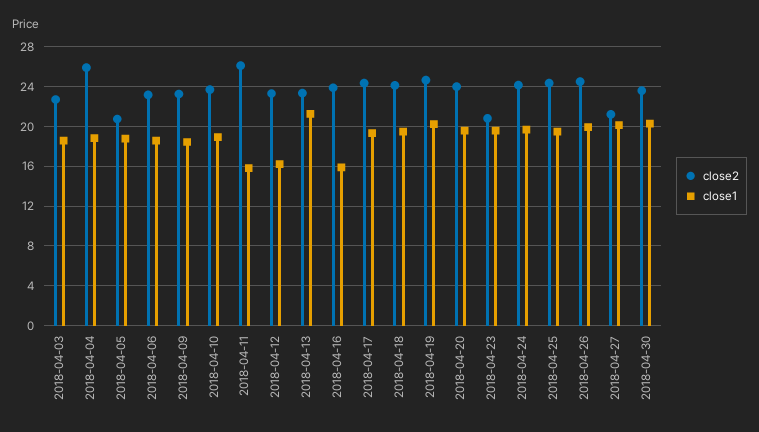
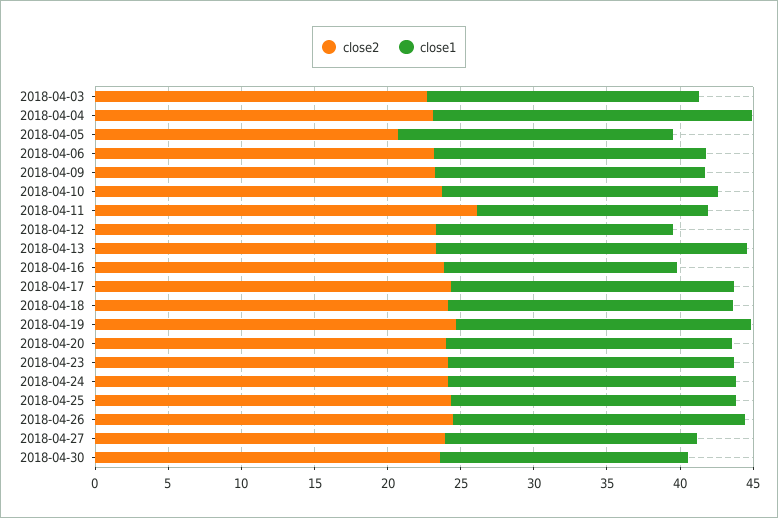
  {
    "close2": {
      "2018-04-03": 23,
-     "2018-04-04": 26,
+     "2018-04-04": 23,
      "2018-04-05": 21,
      "2018-04-06": 23,
      "2018-04-09": 23,
      "2018-04-10": 24,
      "2018-04-11": 26,
      "2018-04-12": 23,
      "2018-04-13": 23,
      "2018-04-16": 24,
      "2018-04-17": 24,
      "2018-04-18": 24,
      "2018-04-19": 25,
      "2018-04-20": 24,
-     "2018-04-23": 21,
+     "2018-04-23": 24,
      "2018-04-24": 24,
      "2018-04-25": 24,
      "2018-04-26": 24,
-     "2018-04-27": 21,
+     "2018-04-27": 24,
      "2018-04-30": 24
    },
    "close1": {
      "2018-04-03": 19,
-     "2018-04-04": 19,
+     "2018-04-04": 22,
      "2018-04-05": 19,
      "2018-04-06": 19,
      "2018-04-09": 18,
      "2018-04-10": 19,
      "2018-04-11": 16,
      "2018-04-12": 16,
      "2018-04-13": 21,
      "2018-04-16": 16,
      "2018-04-17": 19,
      "2018-04-18": 19,
      "2018-04-19": 20,
      "2018-04-20": 20,
      "2018-04-23": 20,
      "2018-04-24": 20,
      "2018-04-25": 19,
      "2018-04-26": 20,
-     "2018-04-27": 20,
+     "2018-04-27": 17,
-     "2018-04-30": 20
+     "2018-04-30": 17
    }
  }

